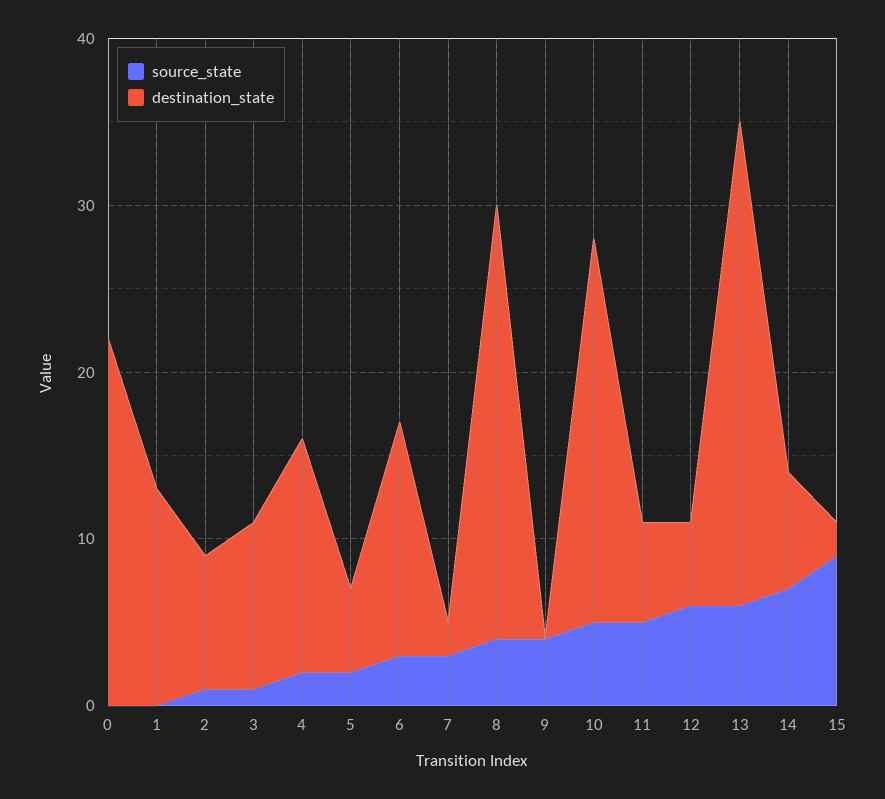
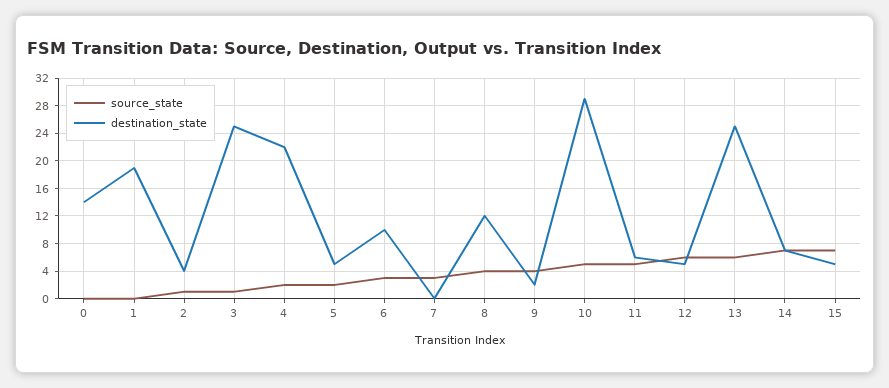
  {
    "source_state": {
      "0": 0,
      "1": 0,
      "2": 1,
      "3": 1,
      "4": 2,
      "5": 2,
      "6": 3,
      "7": 3,
      "8": 4,
      "9": 4,
      "10": 5,
      "11": 5,
      "12": 6,
      "13": 6,
      "14": 7,
-     "15": 9
+     "15": 7
    },
    "destination_state": {
-     "0": 22,
+     "0": 14,
-     "1": 13,
+     "1": 19,
-     "2": 8,
+     "2": 4,
-     "3": 10,
+     "3": 25,
-     "4": 14,
+     "4": 22,
      "5": 5,
-     "6": 14,
+     "6": 10,
-     "7": 2,
+     "7": 0,
-     "8": 26,
+     "8": 12,
-     "9": 0,
+     "9": 2,
-     "10": 23,
+     "10": 29,
      "11": 6,
      "12": 5,
-     "13": 29,
+     "13": 25,
      "14": 7,
-     "15": 2
+     "15": 5
    }
  }

